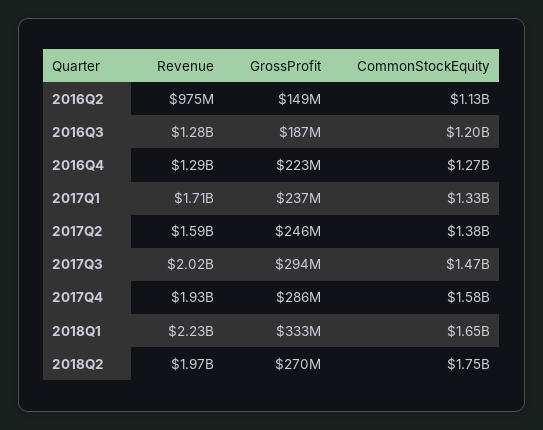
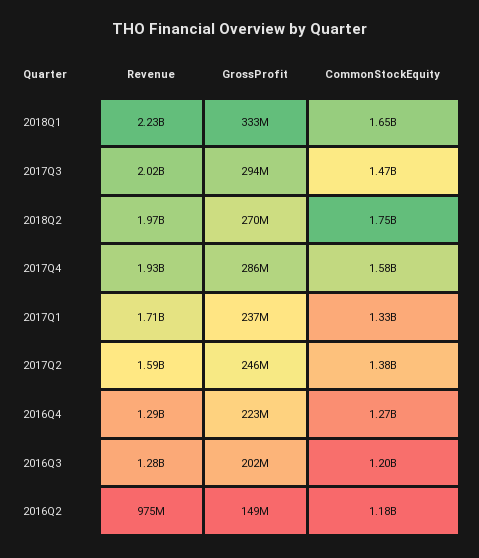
  {
    "Revenue": {
      "2016Q2": 975000000,
      "2016Q3": 1280000000,
      "2016Q4": 1290000000,
      "2017Q1": 1710000000,
      "2017Q2": 1590000000,
      "2017Q3": 2020000000,
      "2017Q4": 1930000000,
      "2018Q1": 2230000000,
      "2018Q2": 1970000000
    },
    "GrossProfit": {
      "2016Q2": 149000000,
-     "2016Q3": 187000000,
+     "2016Q3": 202000000,
      "2016Q4": 223000000,
      "2017Q1": 237000000,
      "2017Q2": 246000000,
      "2017Q3": 294000000,
      "2017Q4": 286000000,
      "2018Q1": 333000000,
      "2018Q2": 270000000
    },
    "CommonStockEquity": {
-     "2016Q2": 1130000000,
+     "2016Q2": 1180000000,
      "2016Q3": 1200000000,
      "2016Q4": 1270000000,
      "2017Q1": 1330000000,
      "2017Q2": 1380000000,
      "2017Q3": 1470000000,
      "2017Q4": 1580000000,
      "2018Q1": 1650000000,
      "2018Q2": 1750000000
    }
  }

